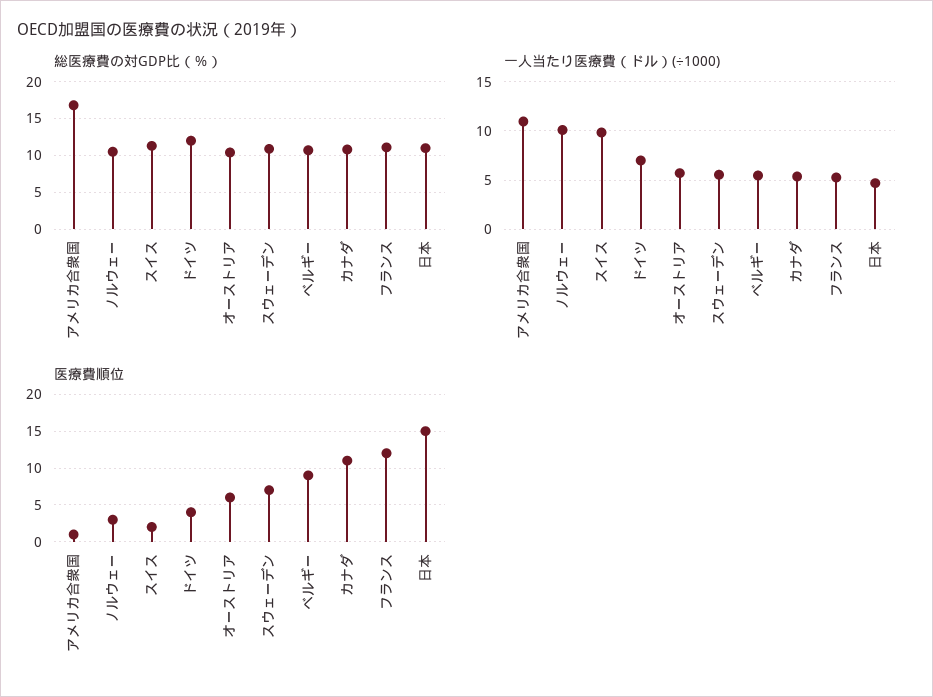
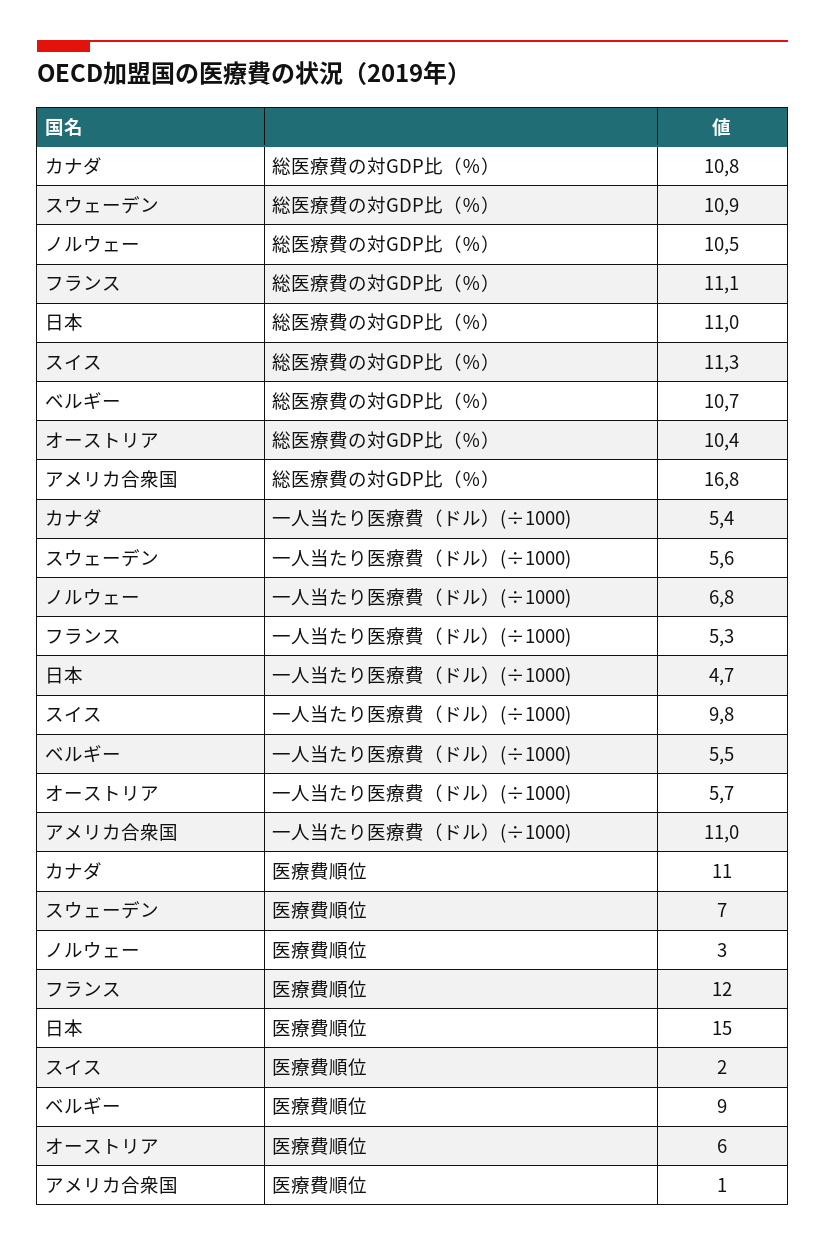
  {
    "総医療費の対GDP比（％）": {
      "アメリカ合衆国": 16.8,
      "ノルウェー": 10.5,
      "スイス": 11.3,
-     "ドイツ": 12,
      "オーストリア": 10.4,
      "スウェーデン": 10.9,
      "ベルギー": 10.7,
      "カナダ": 10.8,
      "フランス": 11.1,
      "日本": 11
    },
    "一人当たり医療費（ドル）(÷1000)": {
      "アメリカ合衆国": 11,
-     "ノルウェー": 10,
+     "ノルウェー": 6.8,
      "スイス": 9.8,
-     "ドイツ": 7,
      "オーストリア": 5.7,
      "スウェーデン": 5.6,
      "ベルギー": 5.5,
      "カナダ": 5.4,
      "フランス": 5.3,
      "日本": 4.7
    },
    "医療費順位": {
      "アメリカ合衆国": 1,
      "ノルウェー": 3,
      "スイス": 2,
-     "ドイツ": 4,
      "オーストリア": 6,
      "スウェーデン": 7,
      "ベルギー": 9,
      "カナダ": 11,
      "フランス": 12,
      "日本": 15
    }
  }

